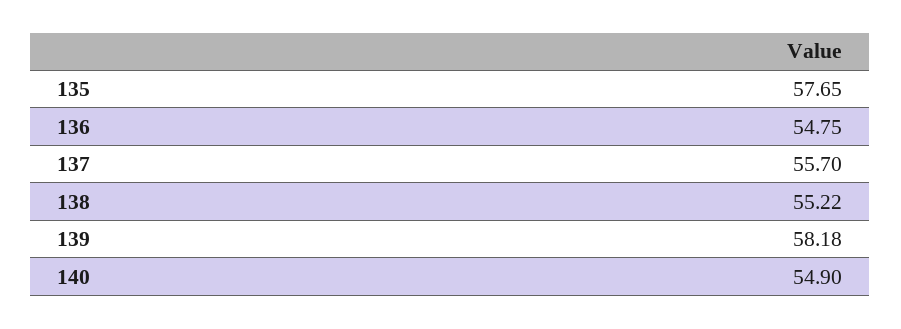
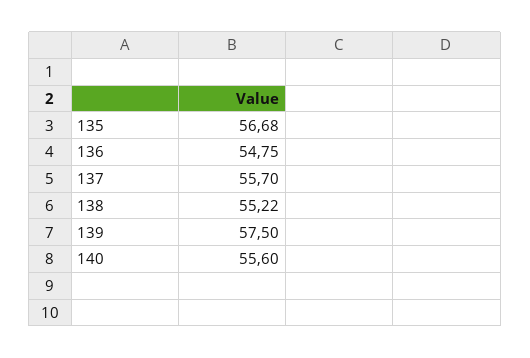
  {
-   "135": 57.65,
+   "135": 56.68,
    "136": 54.75,
    "137": 55.7,
    "138": 55.22,
-   "139": 58.18,
+   "139": 57.5,
-   "140": 54.9
+   "140": 55.6
  }

